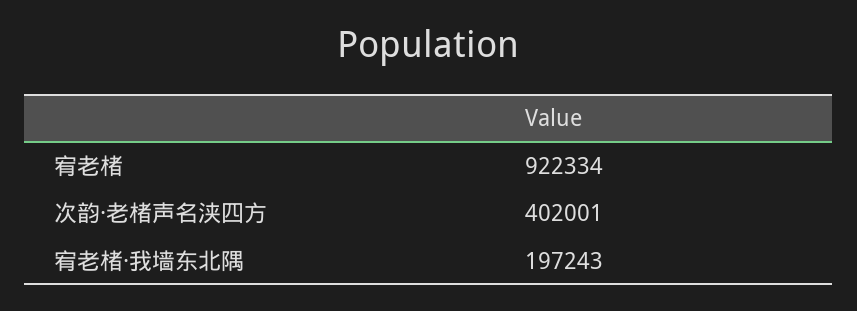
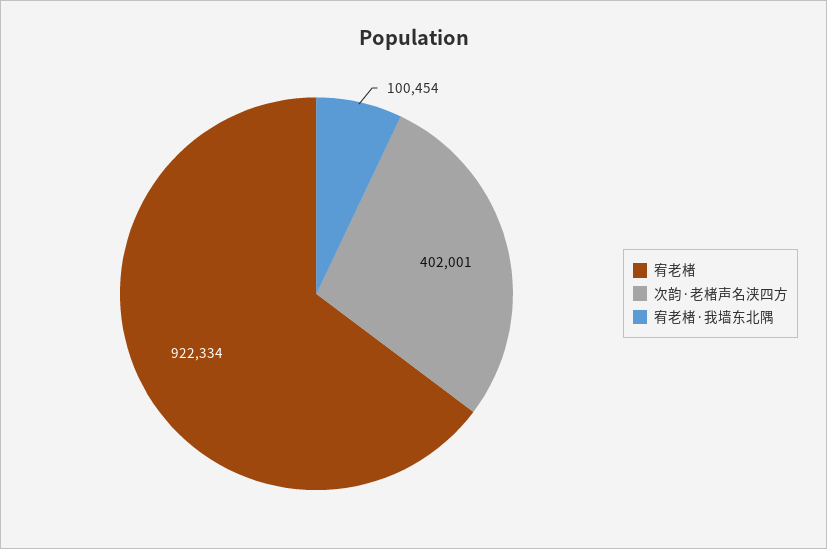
  {
    "宥老楮": 922334,
    "次韵·老楮声名浃四方": 402001,
-   "宥老楮·我墙东北隅": 197243
+   "宥老楮·我墙东北隅": 100454
  }

